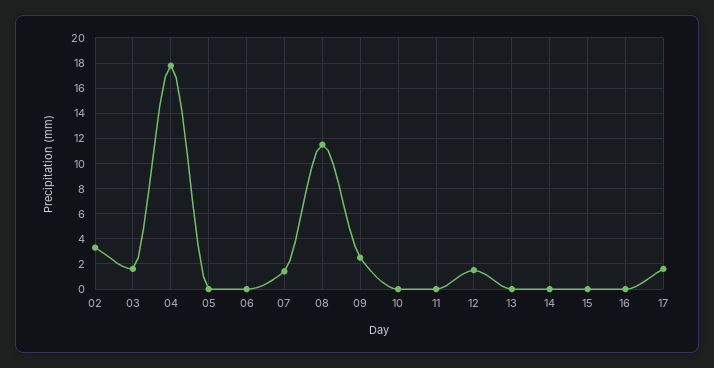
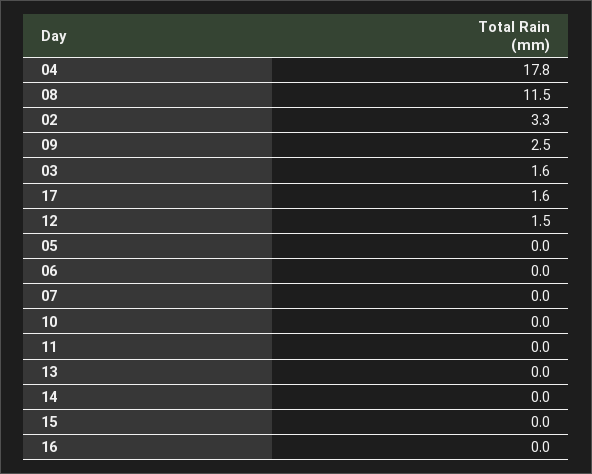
  {
    "02": 3.3,
    "03": 1.6,
    "04": 17.8,
    "05": 0,
    "06": 0,
-   "07": 1.5,
+   "07": 0,
    "08": 11.5,
    "09": 2.5,
    "10": 0,
    "11": 0,
    "12": 1.5,
    "13": 0,
    "14": 0,
    "15": 0,
    "16": 0,
    "17": 1.6
  }

